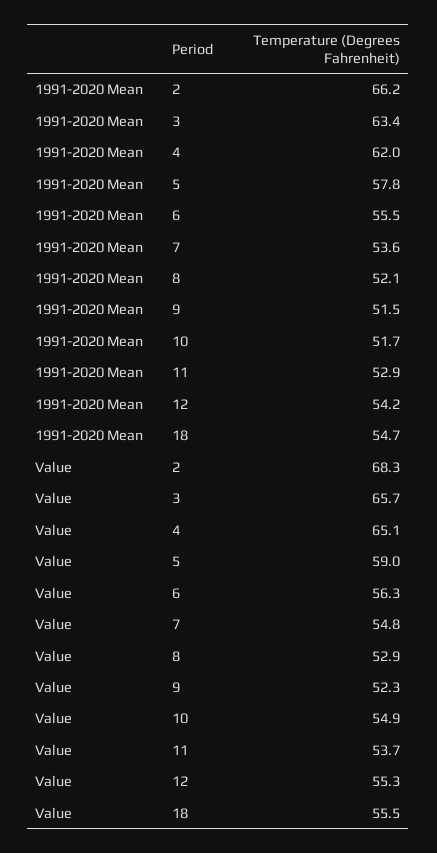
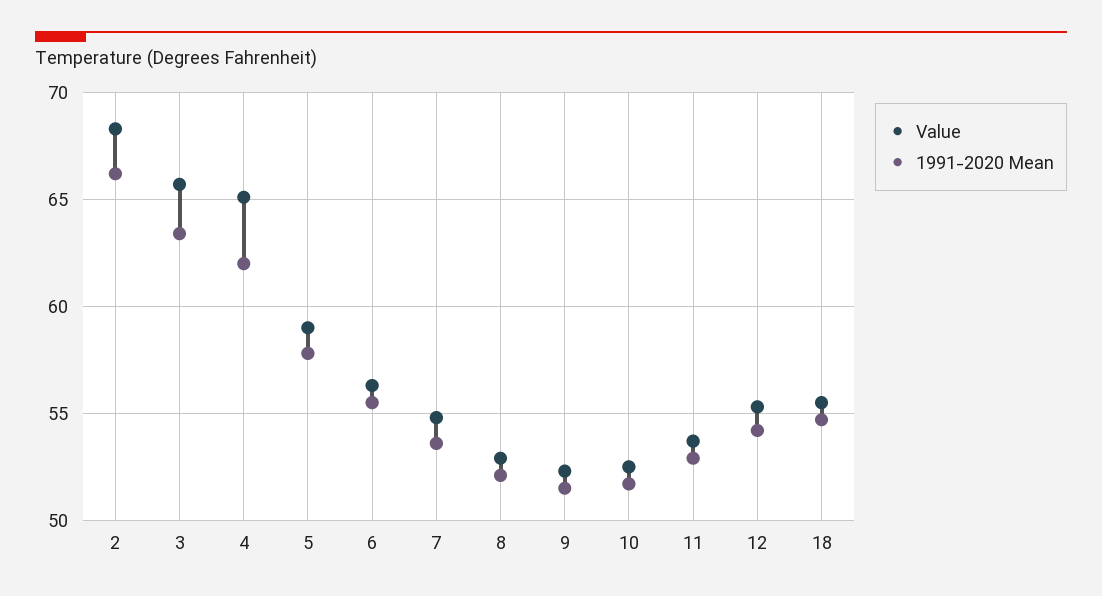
  {
    "1991-2020 Mean": {
      "2": 66.2,
      "3": 63.4,
      "4": 62,
      "5": 57.8,
      "6": 55.5,
      "7": 53.6,
      "8": 52.1,
      "9": 51.5,
      "10": 51.7,
      "11": 52.9,
      "12": 54.2,
      "18": 54.7
    },
    "Value": {
      "2": 68.3,
      "3": 65.7,
      "4": 65.1,
      "5": 59,
      "6": 56.3,
      "7": 54.8,
      "8": 52.9,
      "9": 52.3,
-     "10": 54.9,
+     "10": 52.5,
      "11": 53.7,
      "12": 55.3,
      "18": 55.5
    }
  }

